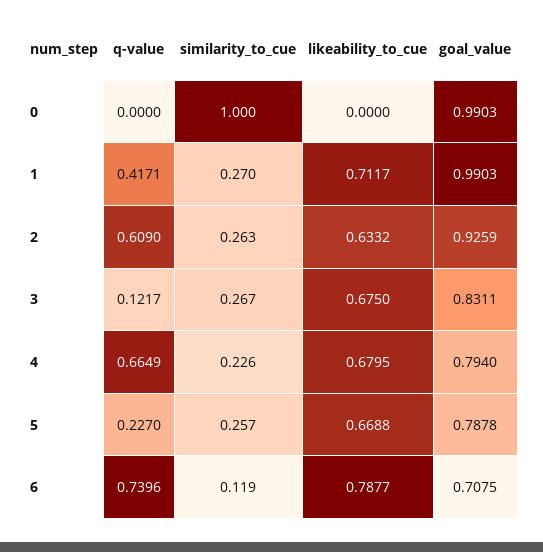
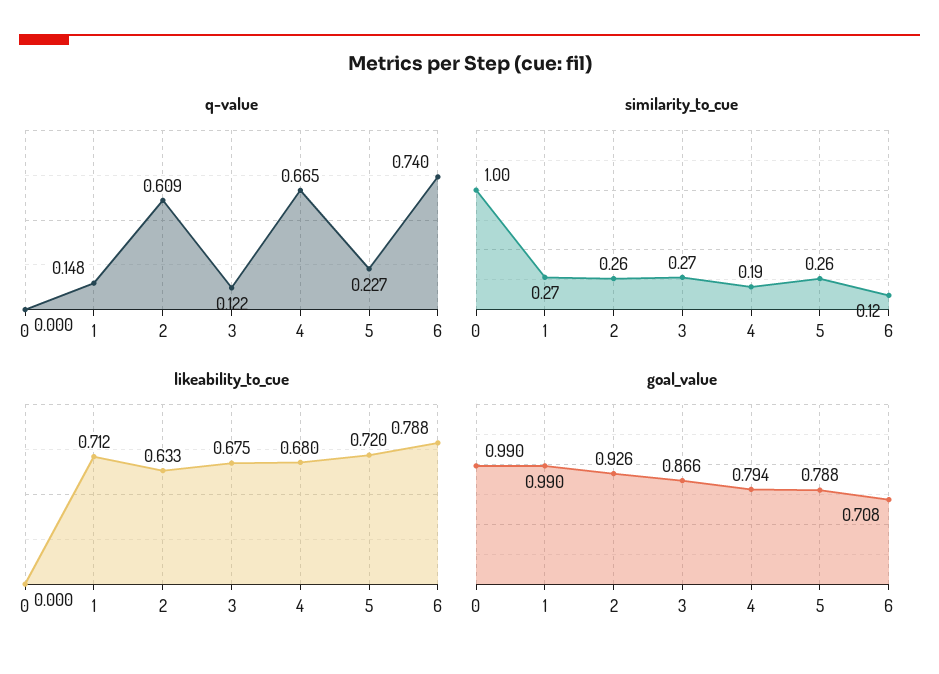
  {
    "q-value": {
      "0": 0,
-     "1": 0.4171,
+     "1": 0.148,
      "2": 0.609,
      "3": 0.1217,
      "4": 0.6649,
      "5": 0.227,
      "6": 0.7396
    },
    "similarity_to_cue": {
      "0": 1,
      "1": 0.27,
      "2": 0.263,
      "3": 0.267,
-     "4": 0.226,
+     "4": 0.19,
      "5": 0.257,
      "6": 0.119
    },
    "likeability_to_cue": {
      "0": 0,
      "1": 0.7117,
      "2": 0.6332,
      "3": 0.675,
      "4": 0.6795,
-     "5": 0.6688,
+     "5": 0.72,
      "6": 0.7877
    },
    "goal_value": {
      "0": 0.9903,
      "1": 0.9903,
      "2": 0.9259,
-     "3": 0.8311,
+     "3": 0.866,
      "4": 0.794,
      "5": 0.7878,
      "6": 0.7075
    }
  }

